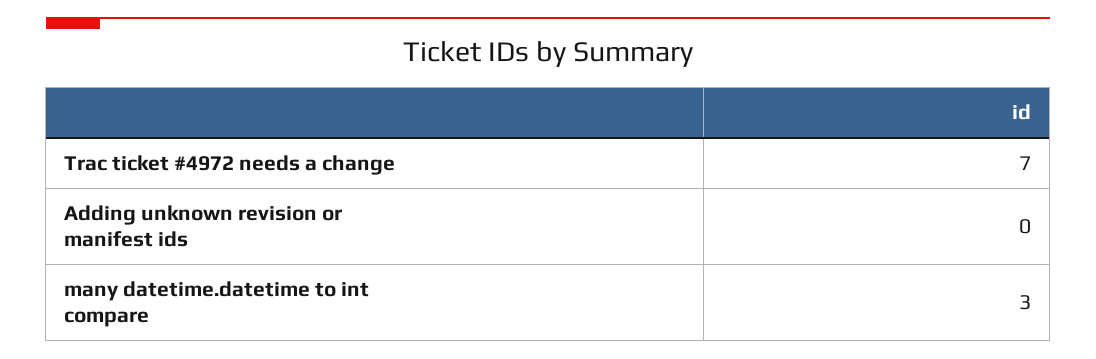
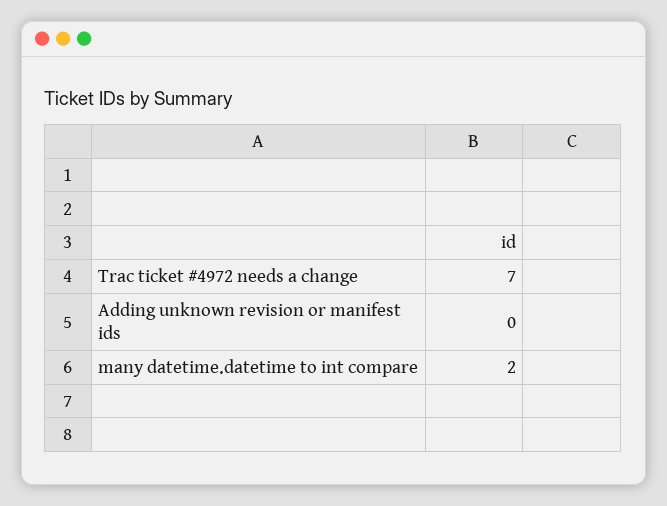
  {
    "Trac ticket #4972 needs a change": 7,
    "Adding unknown revision or manifest ids": 0,
-   "many datetime.datetime to int compare": 3
+   "many datetime.datetime to int compare": 2
  }

